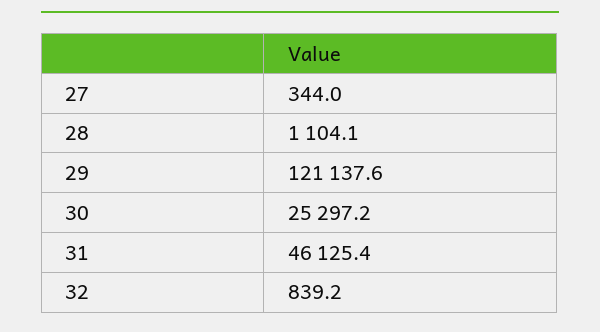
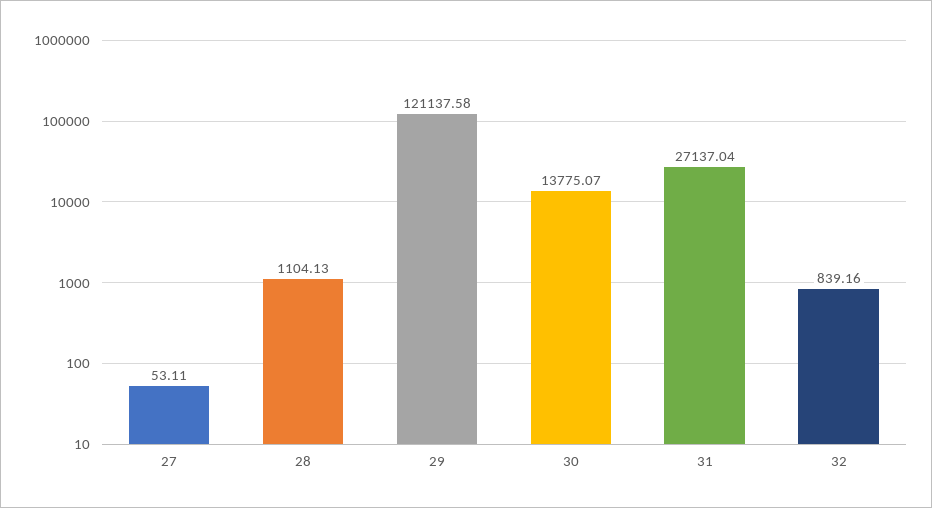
  {
-   "27": 344,
+   "27": 53.11,
    "28": 1104.13,
    "29": 121137.58,
-   "30": 25297.2,
+   "30": 13775.07,
-   "31": 46125.4,
+   "31": 27137.04,
    "32": 839.16
  }

